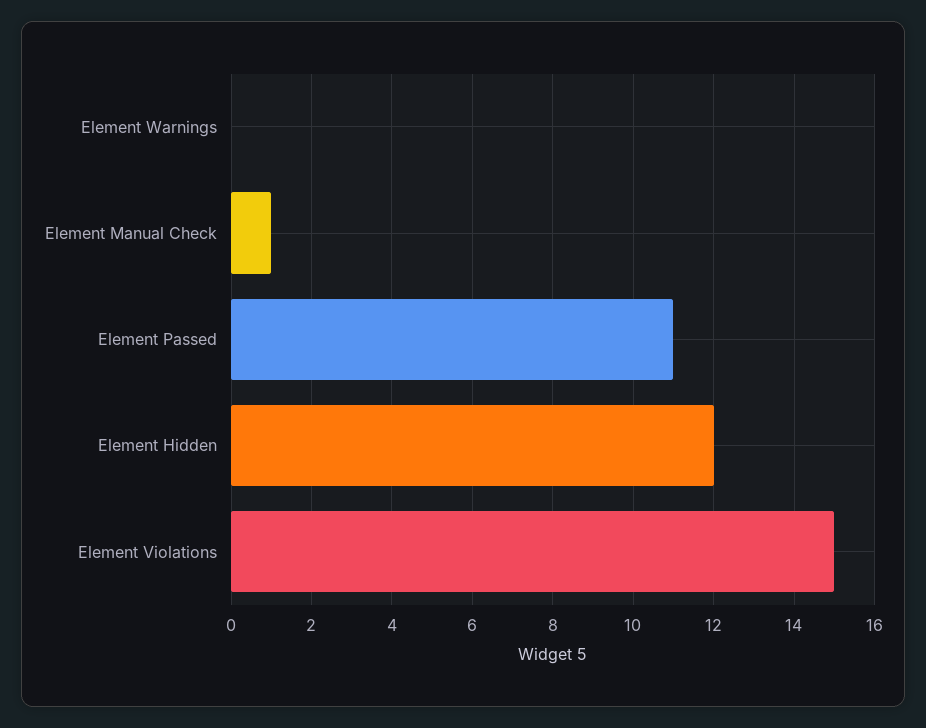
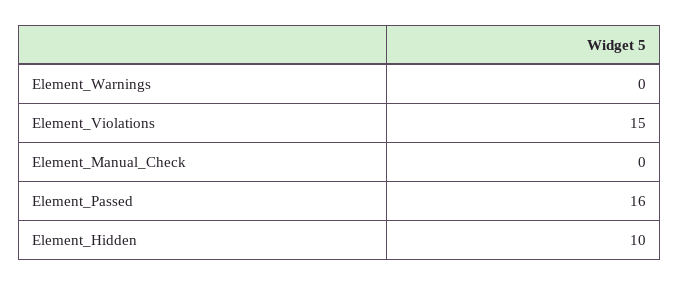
  {
    "Element Warnings": 0,
-   "Element Manual Check": 1,
+   "Element Manual Check": 0,
-   "Element Passed": 11,
+   "Element Passed": 16,
-   "Element Hidden": 12,
+   "Element Hidden": 10,
    "Element Violations": 15
  }

